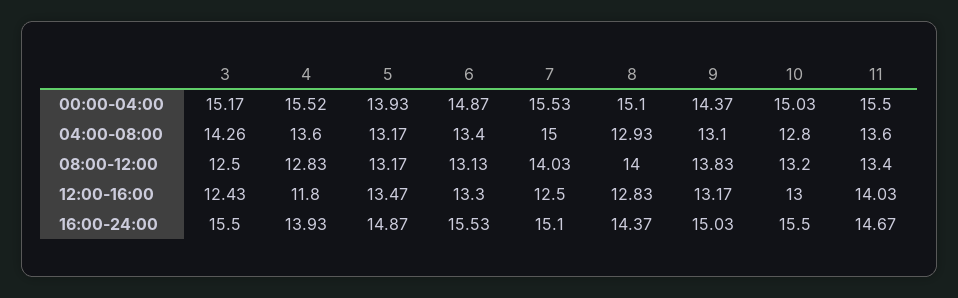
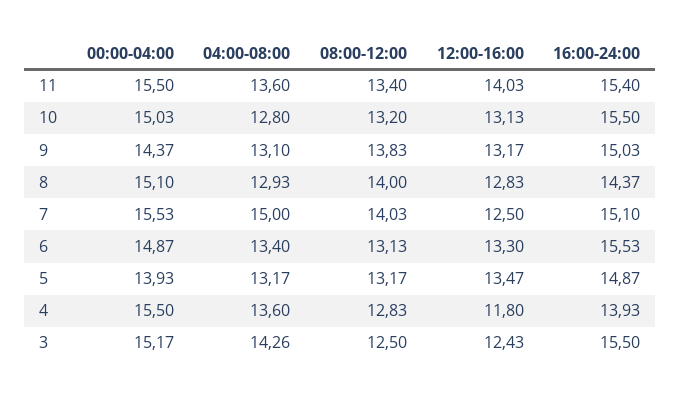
  {
    "3": {
      "00:00-04:00": 15.17,
      "04:00-08:00": 14.26,
      "08:00-12:00": 12.5,
      "12:00-16:00": 12.43,
      "16:00-24:00": 15.5
    },
    "4": {
-     "00:00-04:00": 15.52,
+     "00:00-04:00": 15.5,
      "04:00-08:00": 13.6,
      "08:00-12:00": 12.83,
      "12:00-16:00": 11.8,
      "16:00-24:00": 13.93
    },
    "5": {
      "00:00-04:00": 13.93,
      "04:00-08:00": 13.17,
      "08:00-12:00": 13.17,
      "12:00-16:00": 13.47,
      "16:00-24:00": 14.87
    },
    "6": {
      "00:00-04:00": 14.87,
      "04:00-08:00": 13.4,
      "08:00-12:00": 13.13,
      "12:00-16:00": 13.3,
      "16:00-24:00": 15.53
    },
    "7": {
      "00:00-04:00": 15.53,
      "04:00-08:00": 15,
      "08:00-12:00": 14.03,
      "12:00-16:00": 12.5,
      "16:00-24:00": 15.1
    },
    "8": {
      "00:00-04:00": 15.1,
      "04:00-08:00": 12.93,
      "08:00-12:00": 14,
      "12:00-16:00": 12.83,
      "16:00-24:00": 14.37
    },
    "9": {
      "00:00-04:00": 14.37,
      "04:00-08:00": 13.1,
      "08:00-12:00": 13.83,
      "12:00-16:00": 13.17,
      "16:00-24:00": 15.03
    },
    "10": {
      "00:00-04:00": 15.03,
      "04:00-08:00": 12.8,
      "08:00-12:00": 13.2,
-     "12:00-16:00": 13,
+     "12:00-16:00": 13.13,
      "16:00-24:00": 15.5
    },
    "11": {
      "00:00-04:00": 15.5,
      "04:00-08:00": 13.6,
      "08:00-12:00": 13.4,
      "12:00-16:00": 14.03,
-     "16:00-24:00": 14.67
+     "16:00-24:00": 15.4
    }
  }

